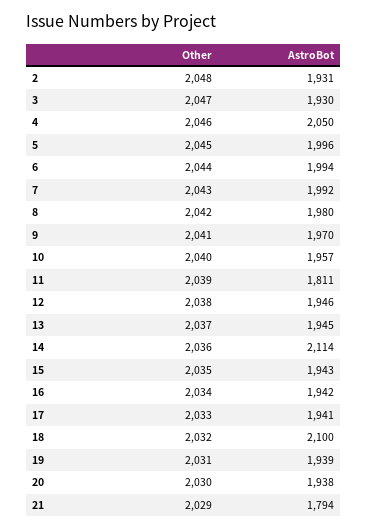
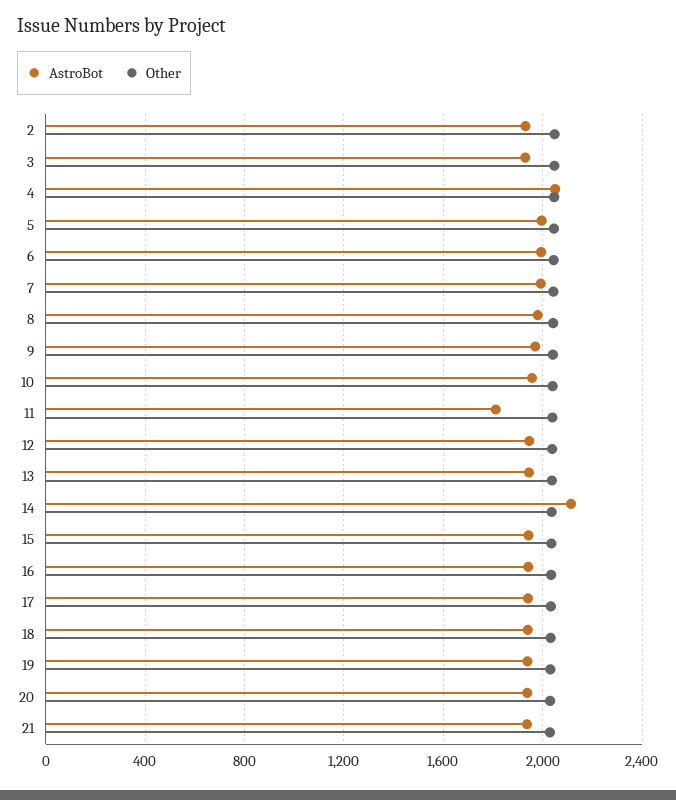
  {
    "Other": {
      "2": 2048,
      "3": 2047,
      "4": 2046,
      "5": 2045,
      "6": 2044,
      "7": 2043,
      "8": 2042,
      "9": 2041,
      "10": 2040,
      "11": 2039,
      "12": 2038,
      "13": 2037,
      "14": 2036,
      "15": 2035,
      "16": 2034,
      "17": 2033,
      "18": 2032,
      "19": 2031,
      "20": 2030,
      "21": 2029
    },
    "AstroBot": {
      "2": 1931,
      "3": 1930,
      "4": 2050,
      "5": 1996,
      "6": 1994,
      "7": 1992,
      "8": 1980,
      "9": 1970,
      "10": 1957,
      "11": 1811,
      "12": 1946,
      "13": 1945,
      "14": 2114,
      "15": 1943,
      "16": 1942,
      "17": 1941,
-     "18": 2100,
+     "18": 1950,
      "19": 1939,
      "20": 1938,
-     "21": 1794
+     "21": 1950
    }
  }

